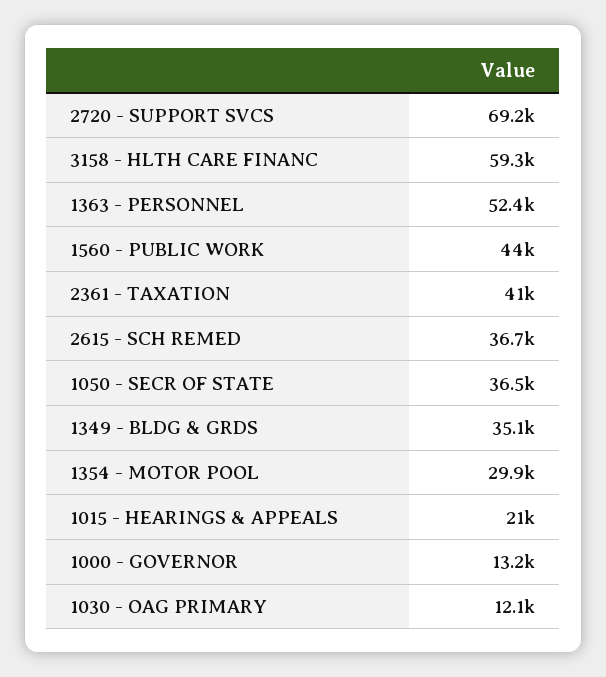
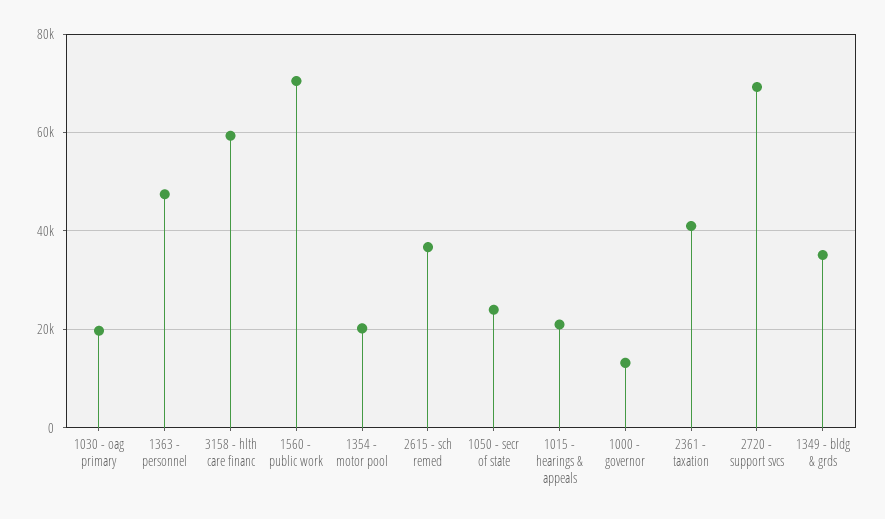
  {
    "2720 - SUPPORT SVCS": 69200,
    "3158 - HLTH CARE FINANC": 59300,
-   "1363 - PERSONNEL": 52400,
+   "1363 - PERSONNEL": 48000,
-   "1560 - PUBLIC WORK": 44000,
+   "1560 - PUBLIC WORK": 70000,
    "2361 - TAXATION": 41000,
    "2615 - SCH REMED": 36700,
-   "1050 - SECR OF STATE": 36500,
+   "1050 - SECR OF STATE": 24000,
    "1349 - BLDG & GRDS": 35100,
-   "1354 - MOTOR POOL": 29900,
+   "1354 - MOTOR POOL": 20000,
    "1015 - HEARINGS & APPEALS": 21000,
    "1000 - GOVERNOR": 13200,
-   "1030 - OAG PRIMARY": 12100
+   "1030 - OAG PRIMARY": 20000
  }

